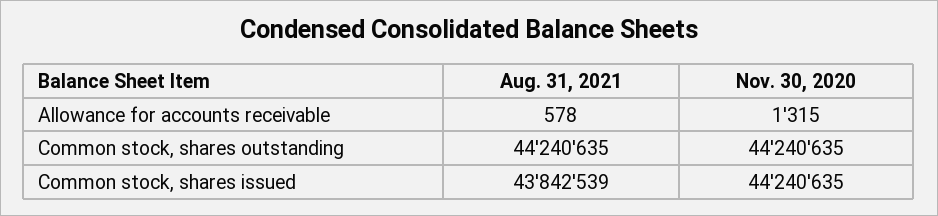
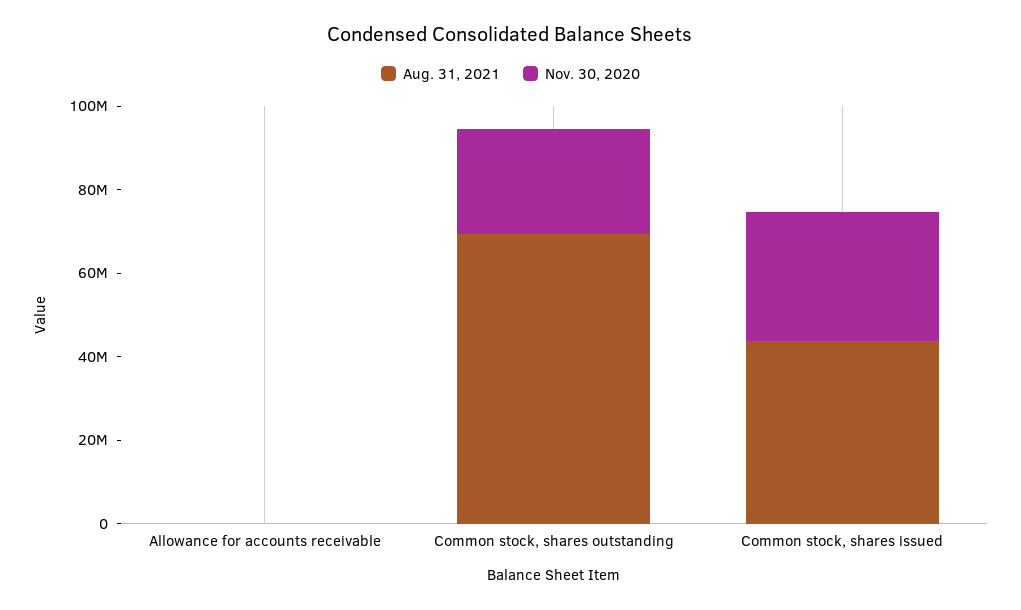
  {
    "Aug. 31, 2021": {
      "Allowance for accounts receivable": 578,
-     "Common stock, shares outstanding": 44240635,
+     "Common stock, shares outstanding": 70000000,
      "Common stock, shares issued": 43842539
    },
    "Nov. 30, 2020": {
      "Allowance for accounts receivable": 1315,
-     "Common stock, shares outstanding": 44240635,
+     "Common stock, shares outstanding": 25000000,
-     "Common stock, shares issued": 44240635
+     "Common stock, shares issued": 30000000
    }
  }

